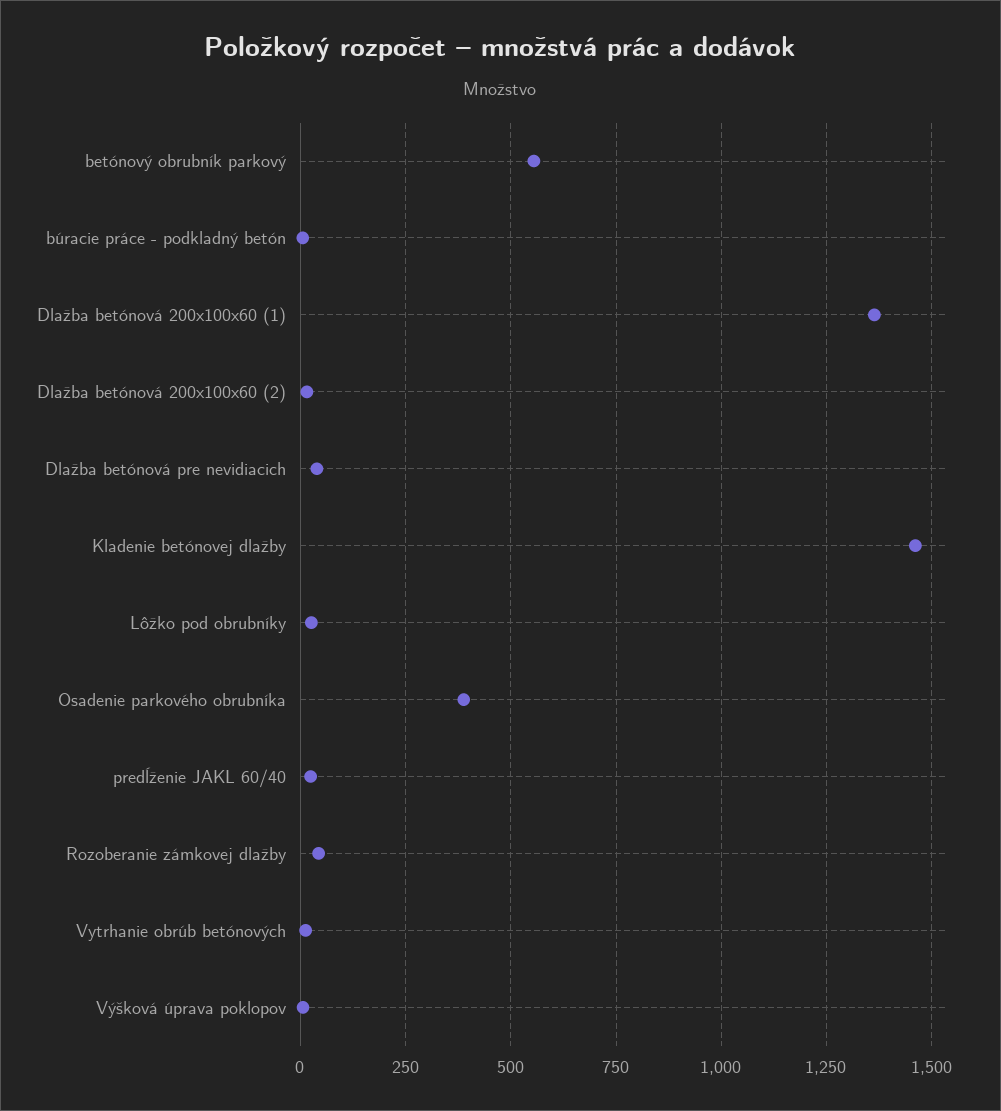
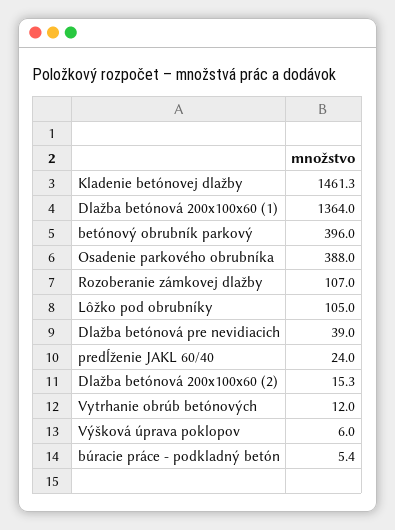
  {
-   "betónový obrubník parkový": 550,
+   "betónový obrubník parkový": 396,
    "búracie práce - podkladný betón": 5.4,
    "Dlažba betónová 200x100x60 (1)": 1364,
    "Dlažba betónová 200x100x60 (2)": 15.3,
    "Dlažba betónová pre nevidiacich": 39,
    "Kladenie betónovej dlažby": 1461.3,
-   "Lôžko pod obrubníky": 25,
+   "Lôžko pod obrubníky": 105,
    "Osadenie parkového obrubníka": 388,
    "predĺženie JAKL 60/40": 24,
-   "Rozoberanie zámkovej dlažby": 50,
+   "Rozoberanie zámkovej dlažby": 107,
    "Vytrhanie obrúb betónových": 12,
    "Výšková úprava poklopov": 6
  }

